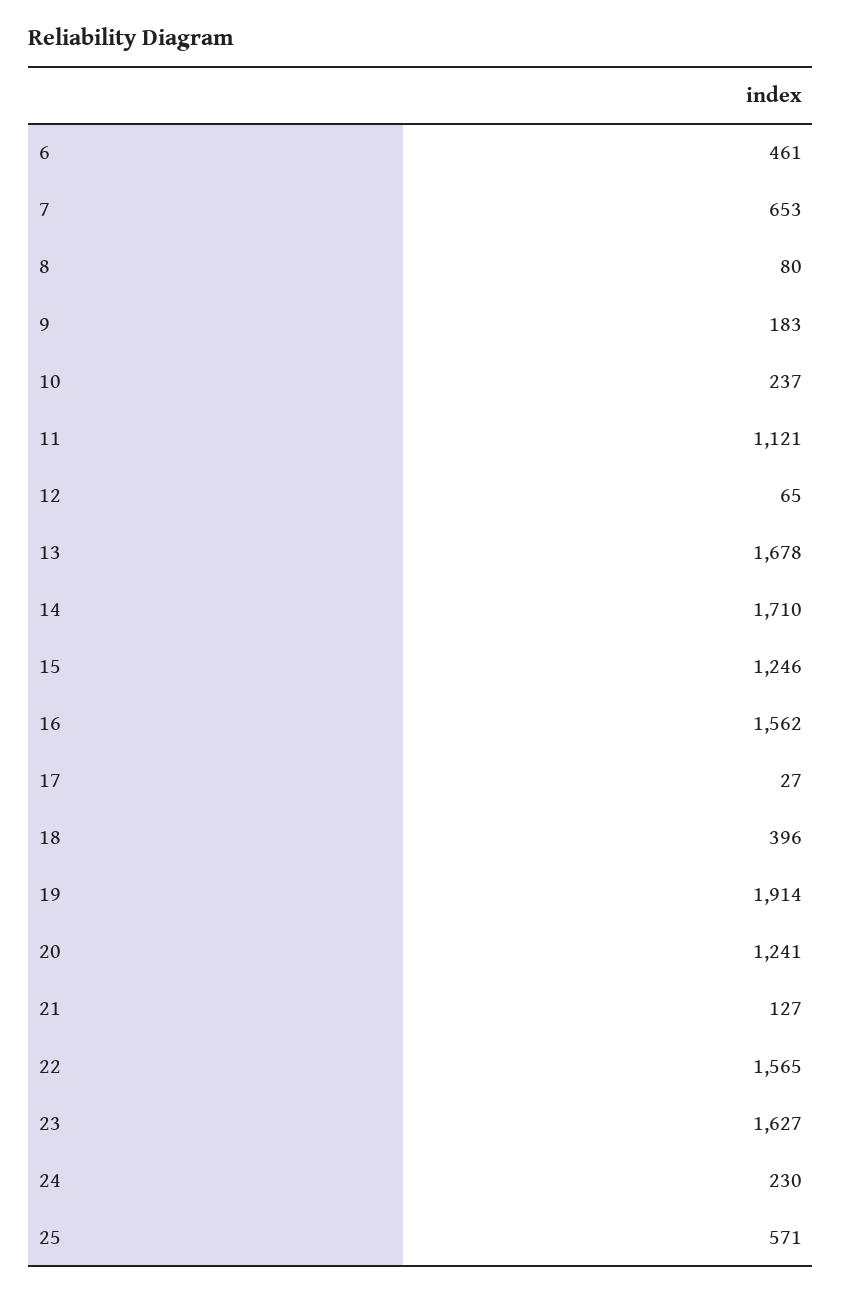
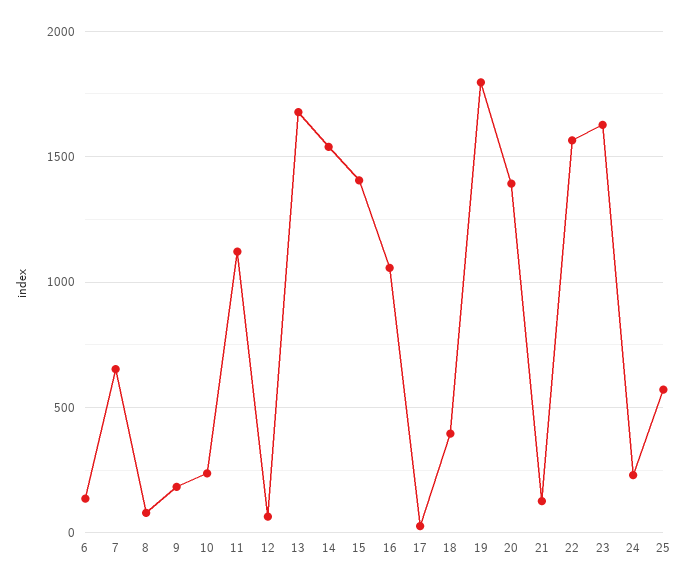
  {
-   "6": 461,
+   "6": 150,
    "7": 653,
    "8": 80,
    "9": 183,
    "10": 237,
    "11": 1121,
    "12": 65,
    "13": 1678,
-   "14": 1710,
+   "14": 1550,
-   "15": 1246,
+   "15": 1400,
-   "16": 1562,
+   "16": 1050,
    "17": 27,
    "18": 396,
-   "19": 1914,
+   "19": 1800,
-   "20": 1241,
+   "20": 1400,
    "21": 127,
    "22": 1565,
    "23": 1627,
    "24": 230,
    "25": 571
  }

